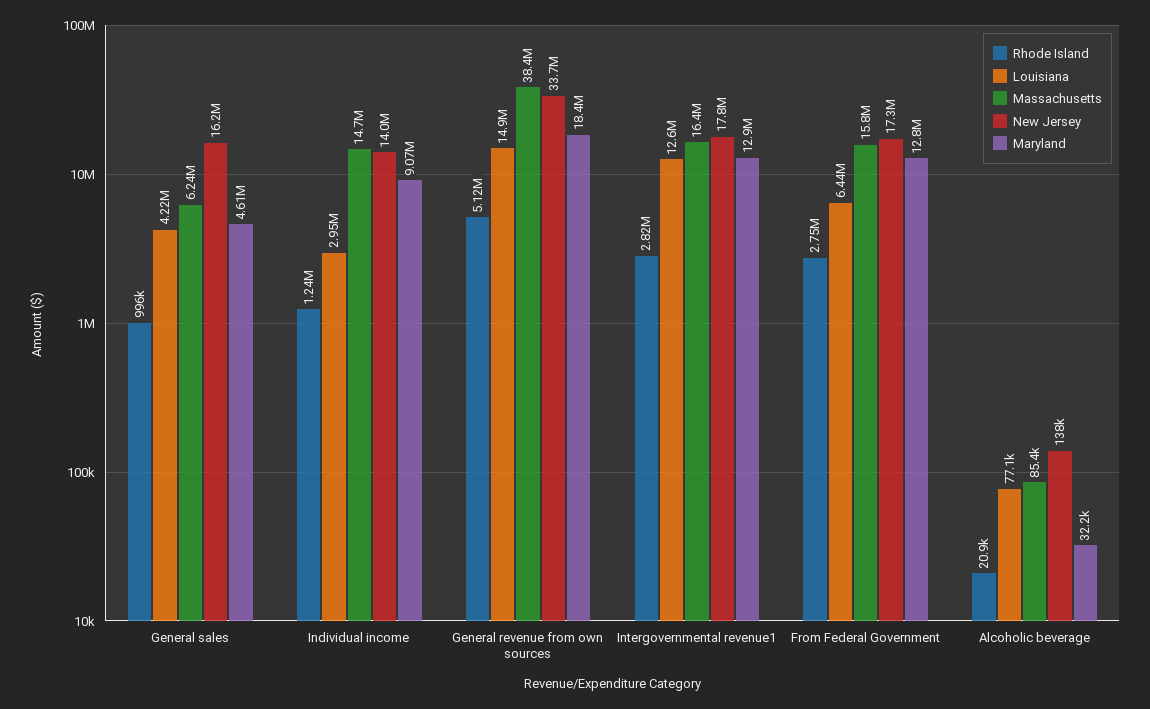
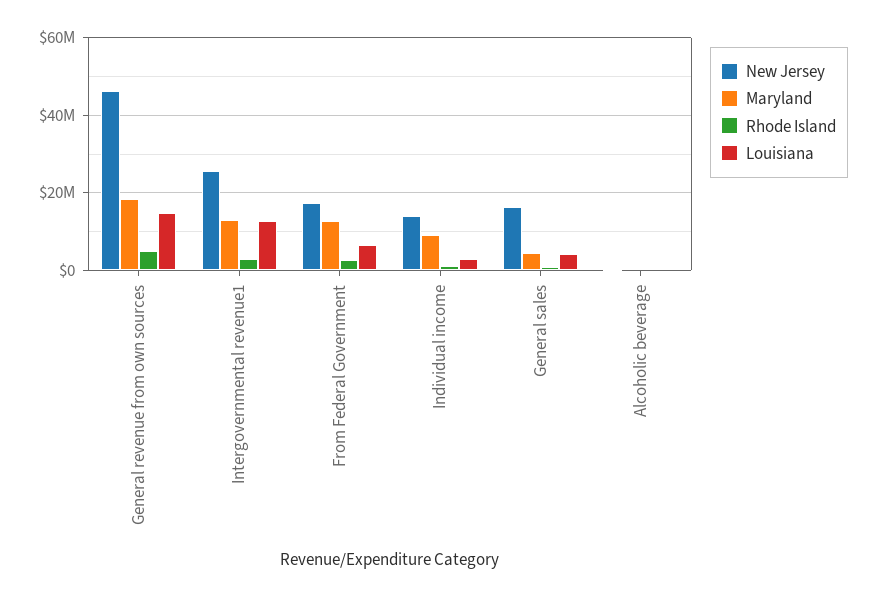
  {
    "Rhode Island": {
      "General sales": 996000,
      "Individual income": 1240000,
      "General revenue from own sources": 5120000,
      "Intergovernmental revenue1": 2820000,
      "From Federal Government": 2750000,
      "Alcoholic beverage": 20900
    },
    "Louisiana": {
      "General sales": 4220000,
      "Individual income": 2950000,
      "General revenue from own sources": 14900000,
      "Intergovernmental revenue1": 12600000,
      "From Federal Government": 6440000,
      "Alcoholic beverage": 77100
    },
-   "Massachusetts": {
-     "General sales": 6240000,
-     "Individual income": 14700000,
-     "General revenue from own sources": 38400000,
-     "Intergovernmental revenue1": 16400000,
-     "From Federal Government": 15800000,
-     "Alcoholic beverage": 85400
-   },
    "New Jersey": {
      "General sales": 16200000,
      "Individual income": 14000000,
-     "General revenue from own sources": 33700000,
+     "General revenue from own sources": 46000000,
-     "Intergovernmental revenue1": 17800000,
+     "Intergovernmental revenue1": 26000000,
      "From Federal Government": 17300000,
      "Alcoholic beverage": 138000
    },
    "Maryland": {
      "General sales": 4610000,
      "Individual income": 9070000,
      "General revenue from own sources": 18400000,
      "Intergovernmental revenue1": 12900000,
      "From Federal Government": 12800000,
      "Alcoholic beverage": 32200
    }
  }

